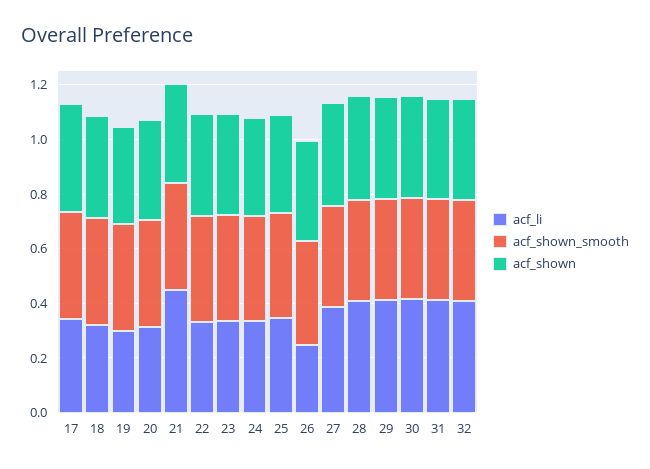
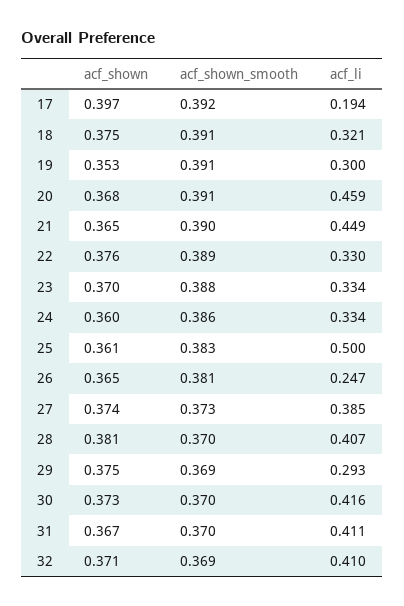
  {
    "acf_li": {
-     "17": 0.35,
+     "17": 0.194,
      "18": 0.321,
      "19": 0.3,
-     "20": 0.3,
+     "20": 0.459,
      "21": 0.449,
      "22": 0.33,
      "23": 0.334,
      "24": 0.334,
-     "25": 0.35,
+     "25": 0.5,
      "26": 0.247,
      "27": 0.385,
      "28": 0.407,
-     "29": 0.4,
+     "29": 0.293,
      "30": 0.416,
      "31": 0.411,
      "32": 0.41
    },
    "acf_shown_smooth": {
      "17": 0.392,
      "18": 0.391,
      "19": 0.391,
      "20": 0.391,
      "21": 0.39,
      "22": 0.389,
      "23": 0.388,
      "24": 0.386,
      "25": 0.383,
      "26": 0.381,
      "27": 0.373,
      "28": 0.37,
      "29": 0.369,
      "30": 0.37,
      "31": 0.37,
      "32": 0.369
    },
    "acf_shown": {
      "17": 0.397,
      "18": 0.375,
      "19": 0.353,
      "20": 0.368,
      "21": 0.365,
      "22": 0.376,
      "23": 0.37,
      "24": 0.36,
      "25": 0.361,
      "26": 0.365,
      "27": 0.374,
      "28": 0.381,
      "29": 0.375,
      "30": 0.373,
      "31": 0.367,
      "32": 0.371
    }
  }

